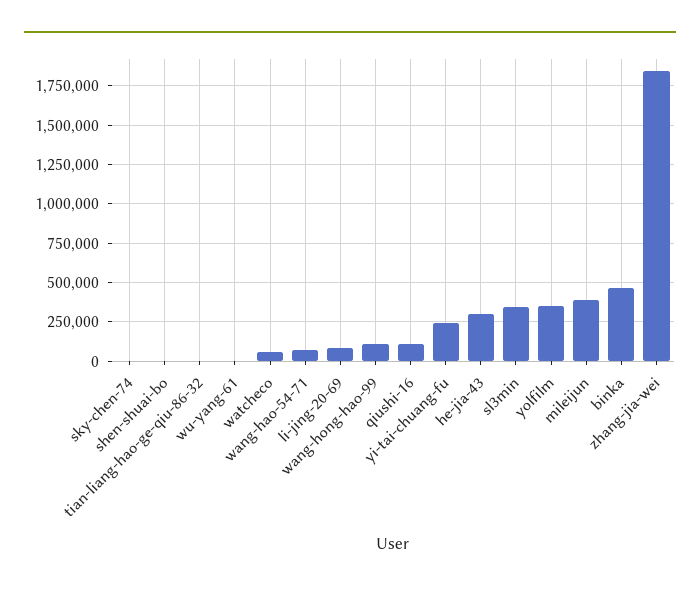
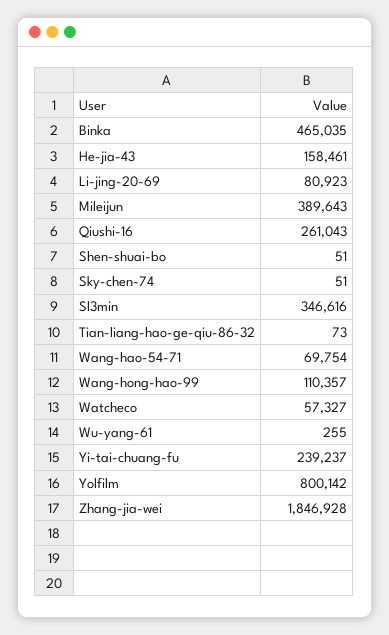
  {
    "sky-chen-74": 51,
    "shen-shuai-bo": 51,
    "tian-liang-hao-ge-qiu-86-32": 73,
    "wu-yang-61": 255,
    "watcheco": 57327,
    "wang-hao-54-71": 69754,
    "li-jing-20-69": 80923,
    "wang-hong-hao-99": 110357,
-   "qiushi-16": 100000,
+   "qiushi-16": 261043,
    "yi-tai-chuang-fu": 239237,
-   "he-jia-43": 300000,
+   "he-jia-43": 158461,
    "sl3min": 346616,
-   "yolfilm": 350000,
+   "yolfilm": 800142,
    "mileijun": 389643,
    "binka": 465035,
    "zhang-jia-wei": 1846928
  }

